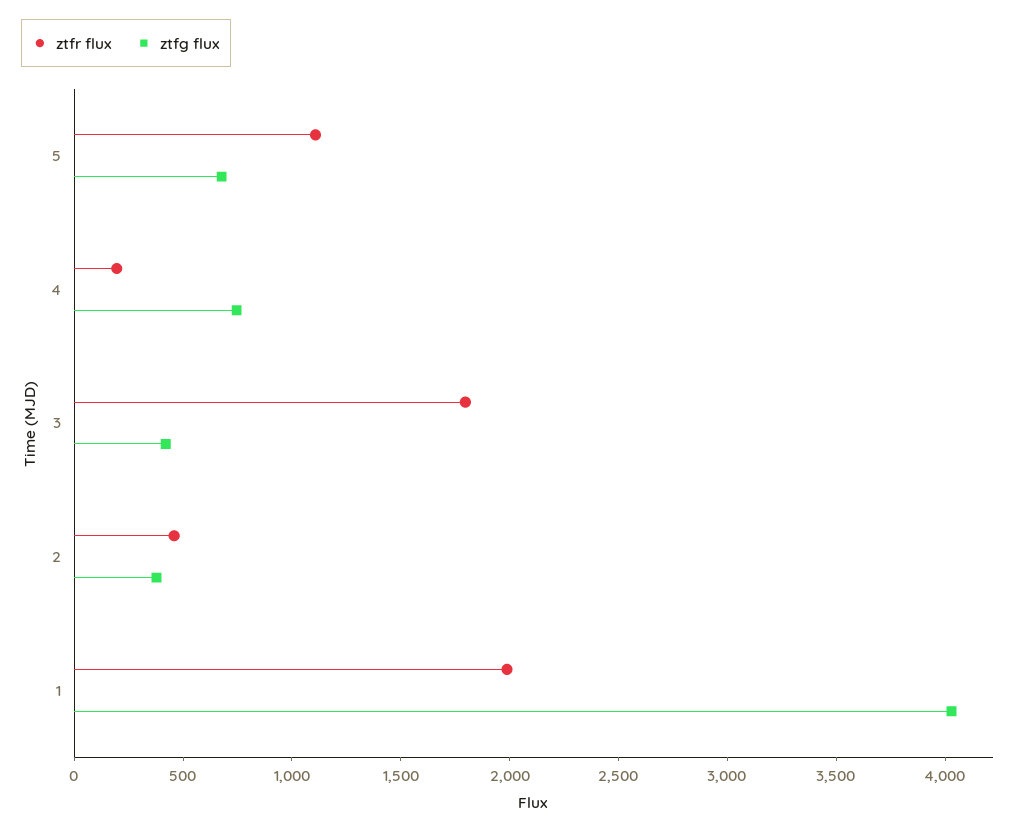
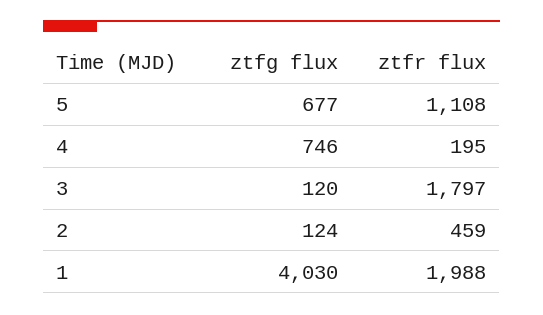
  {
    "ztfr flux": {
      "5": 1108,
      "4": 195,
      "3": 1797,
      "2": 459,
      "1": 1988
    },
    "ztfg flux": {
      "5": 677,
      "4": 746,
-     "3": 400,
+     "3": 120,
-     "2": 400,
+     "2": 124,
      "1": 4030
    }
  }

